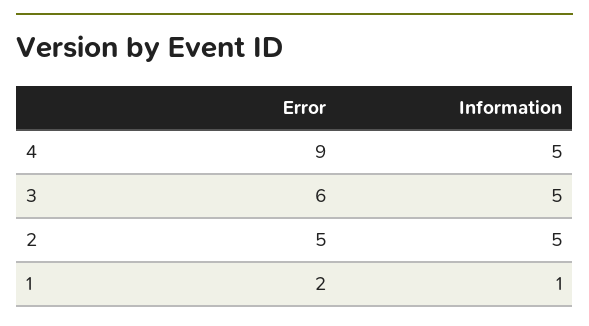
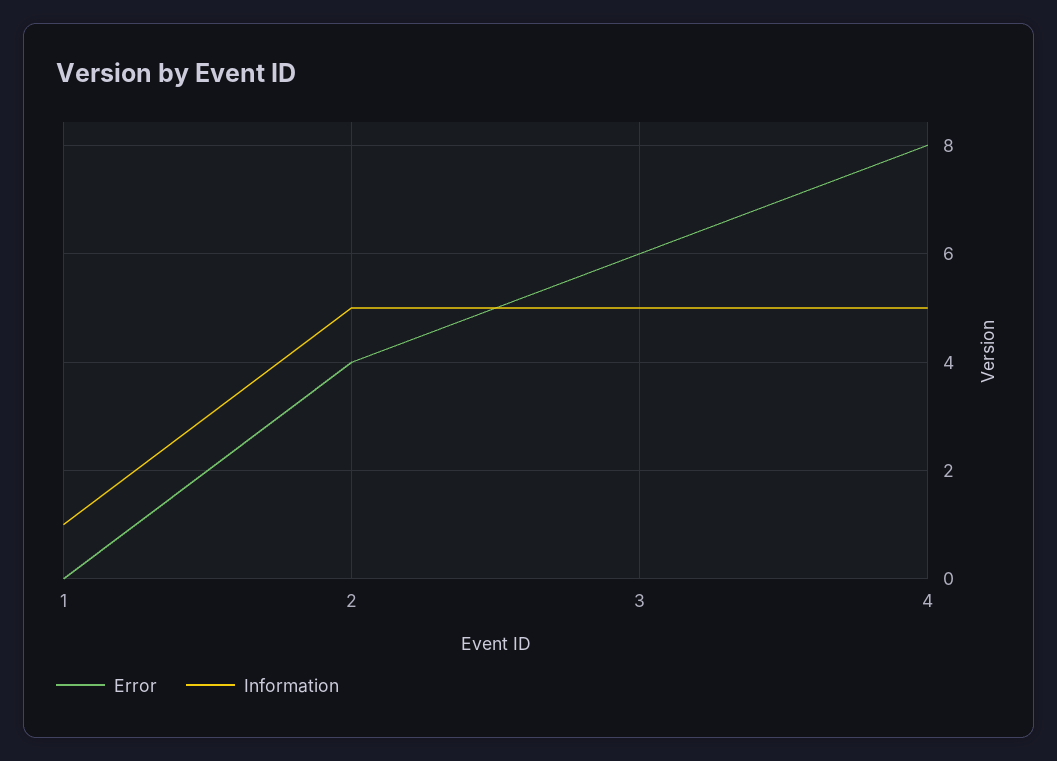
  {
    "Error": {
-     "4": 9,
+     "4": 8,
      "3": 6,
-     "2": 5,
+     "2": 4,
-     "1": 2
+     "1": 0
    },
    "Information": {
      "4": 5,
      "3": 5,
      "2": 5,
      "1": 1
    }
  }

